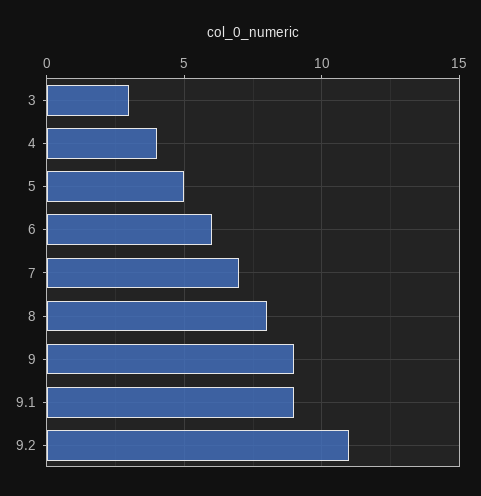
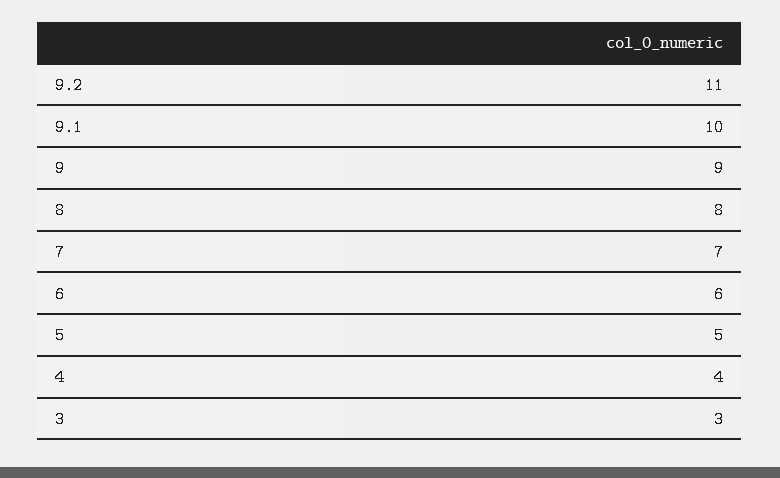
  {
    "3": 3,
    "4": 4,
    "5": 5,
    "6": 6,
    "7": 7,
    "8": 8,
    "9": 9,
-   "9.1": 9,
+   "9.1": 10,
    "9.2": 11
  }

